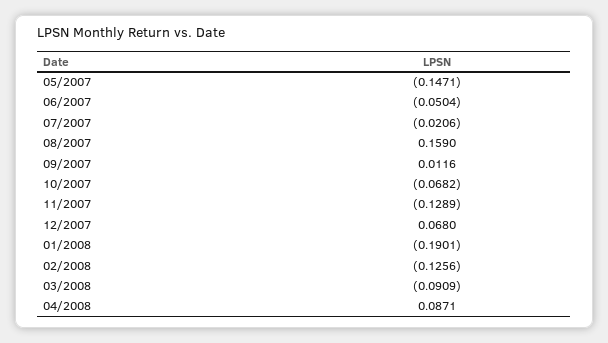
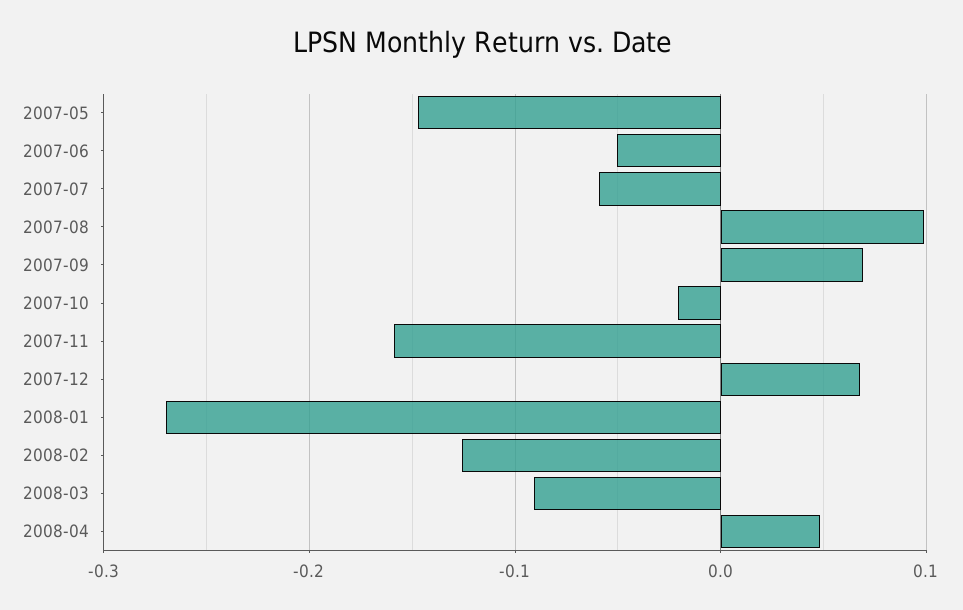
  {
    "05/2007": -0.1471,
    "06/2007": -0.0504,
-   "07/2007": -0.0206,
+   "07/2007": -0.06,
-   "08/2007": 0.159,
+   "08/2007": 0.1,
-   "09/2007": 0.0116,
+   "09/2007": 0.07,
-   "10/2007": -0.0682,
+   "10/2007": -0.02,
-   "11/2007": -0.1289,
+   "11/2007": -0.16,
    "12/2007": 0.068,
-   "01/2008": -0.1901,
+   "01/2008": -0.27,
    "02/2008": -0.1256,
    "03/2008": -0.0909,
-   "04/2008": 0.0871
+   "04/2008": 0.05
  }

